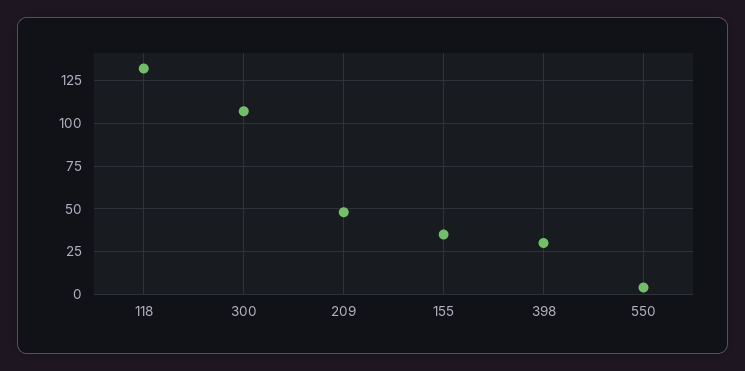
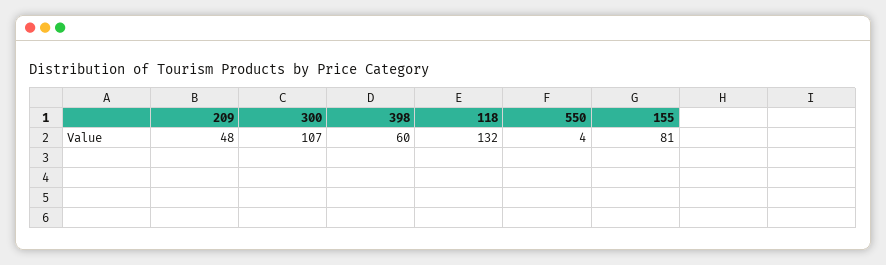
  {
    "118": 132,
    "300": 107,
    "209": 48,
-   "155": 35,
+   "155": 81,
-   "398": 30,
+   "398": 60,
    "550": 4
  }

